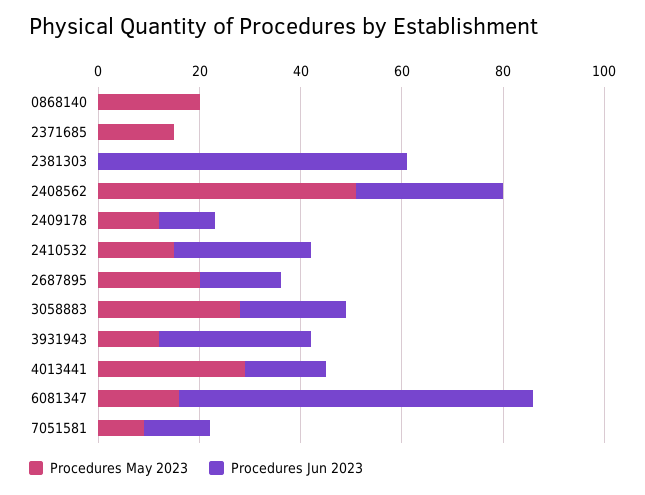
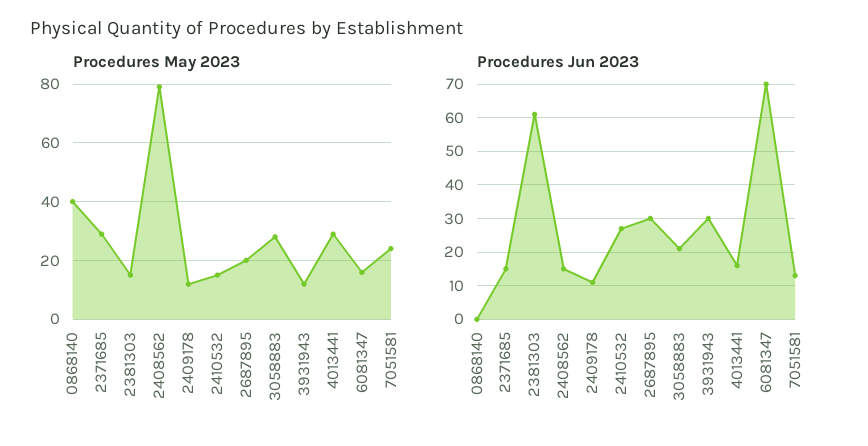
  {
    "Procedures May 2023": {
-     "0868140": 20,
+     "0868140": 40,
-     "2371685": 15,
+     "2371685": 30,
-     "2381303": 0,
+     "2381303": 15,
-     "2408562": 50,
+     "2408562": 80,
      "2409178": 10,
      "2410532": 15,
      "2687895": 20,
      "3058883": 30,
      "3931943": 10,
      "4013441": 30,
      "6081347": 15,
-     "7051581": 10
+     "7051581": 25
    },
    "Procedures Jun 2023": {
      "0868140": 0,
-     "2371685": 0,
+     "2371685": 15,
      "2381303": 60,
-     "2408562": 30,
+     "2408562": 15,
      "2409178": 10,
      "2410532": 25,
-     "2687895": 15,
+     "2687895": 30,
      "3058883": 20,
      "3931943": 30,
      "4013441": 15,
      "6081347": 70,
      "7051581": 15
    }
  }

